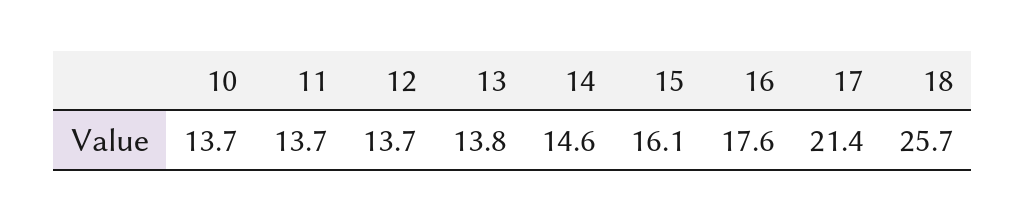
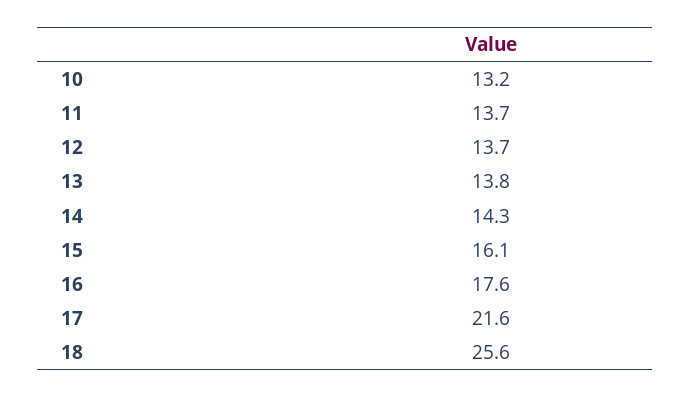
  {
-   "10": 13.7,
+   "10": 13.2,
    "11": 13.7,
    "12": 13.7,
    "13": 13.8,
-   "14": 14.6,
+   "14": 14.3,
    "15": 16.1,
    "16": 17.6,
-   "17": 21.4,
+   "17": 21.6,
-   "18": 25.7
+   "18": 25.6
  }

